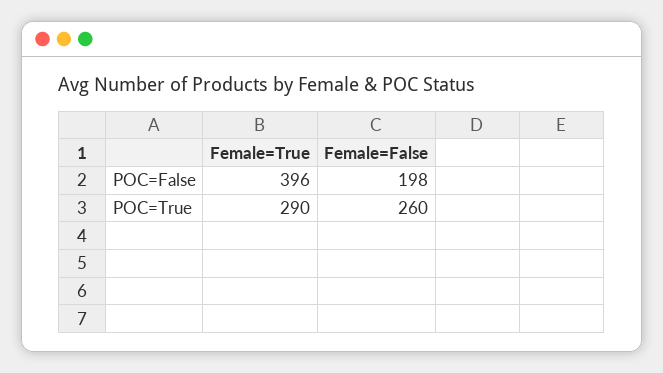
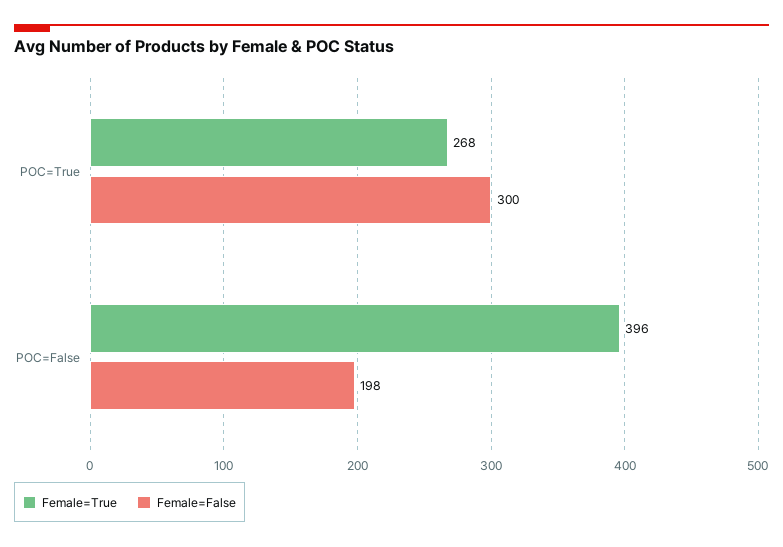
  {
    "Female=True": {
      "POC=False": 396,
-     "POC=True": 290
+     "POC=True": 268
    },
    "Female=False": {
      "POC=False": 198,
-     "POC=True": 260
+     "POC=True": 300
    }
  }

